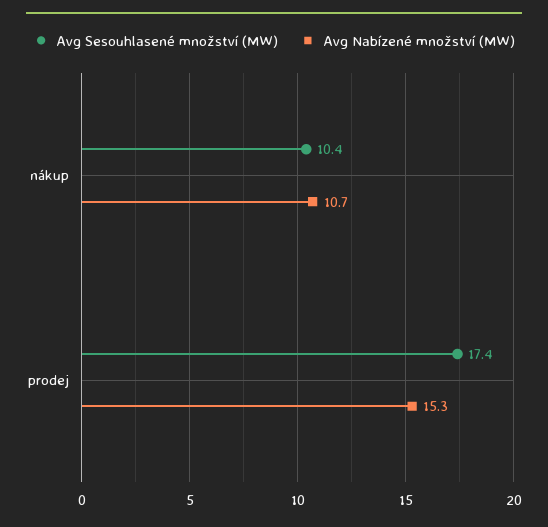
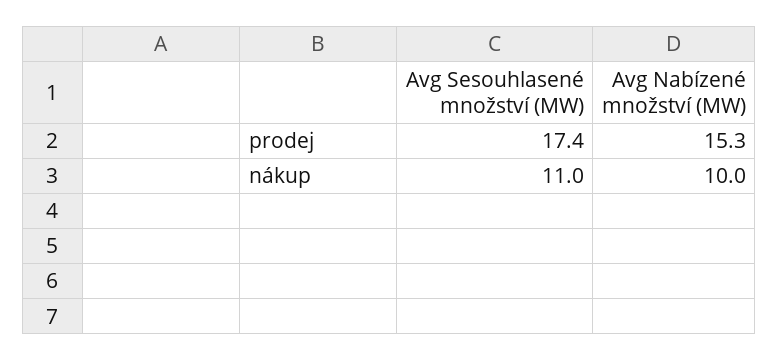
  {
    "Avg Sesouhlasené množství (MW)": {
-     "nákup": 10.4,
+     "nákup": 11,
      "prodej": 17.4
    },
    "Avg Nabízené množství (MW)": {
-     "nákup": 10.7,
+     "nákup": 10,
      "prodej": 15.3
    }
  }

